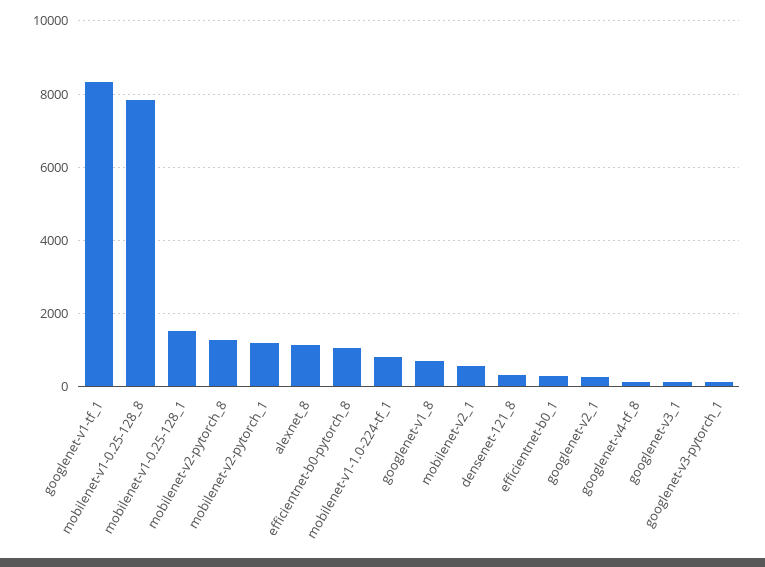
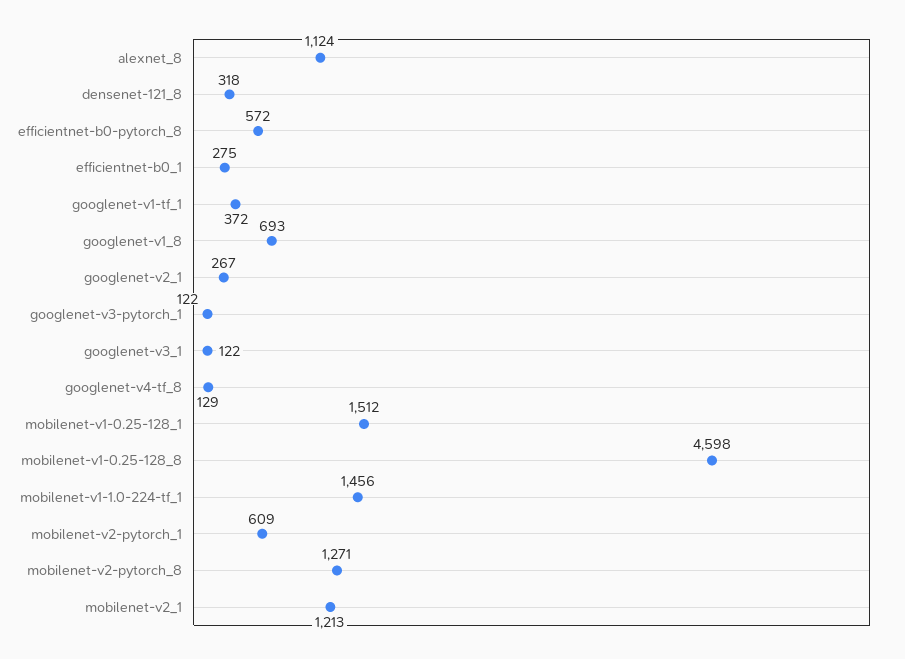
  {
-   "googlenet-v1-tf_1": 8400,
+   "googlenet-v1-tf_1": 372,
-   "mobilenet-v1-0.25-128_8": 7800,
+   "mobilenet-v1-0.25-128_8": 4598,
    "mobilenet-v1-0.25-128_1": 1512,
    "mobilenet-v2-pytorch_8": 1271,
-   "mobilenet-v2-pytorch_1": 1200,
+   "mobilenet-v2-pytorch_1": 609,
    "alexnet_8": 1124,
-   "efficientnet-b0-pytorch_8": 1000,
+   "efficientnet-b0-pytorch_8": 572,
-   "mobilenet-v1-1.0-224-tf_1": 800,
+   "mobilenet-v1-1.0-224-tf_1": 1456,
    "googlenet-v1_8": 693,
-   "mobilenet-v2_1": 600,
+   "mobilenet-v2_1": 1213,
    "densenet-121_8": 318,
    "efficientnet-b0_1": 275,
    "googlenet-v2_1": 267,
    "googlenet-v4-tf_8": 129,
    "googlenet-v3_1": 122,
    "googlenet-v3-pytorch_1": 122
  }

